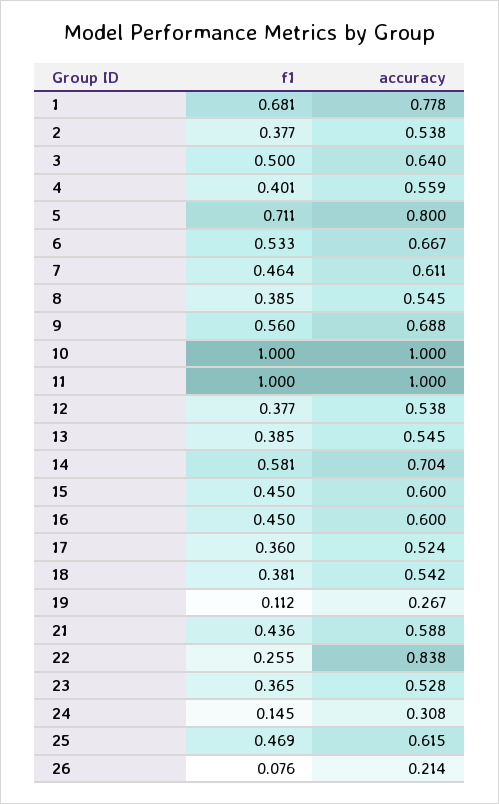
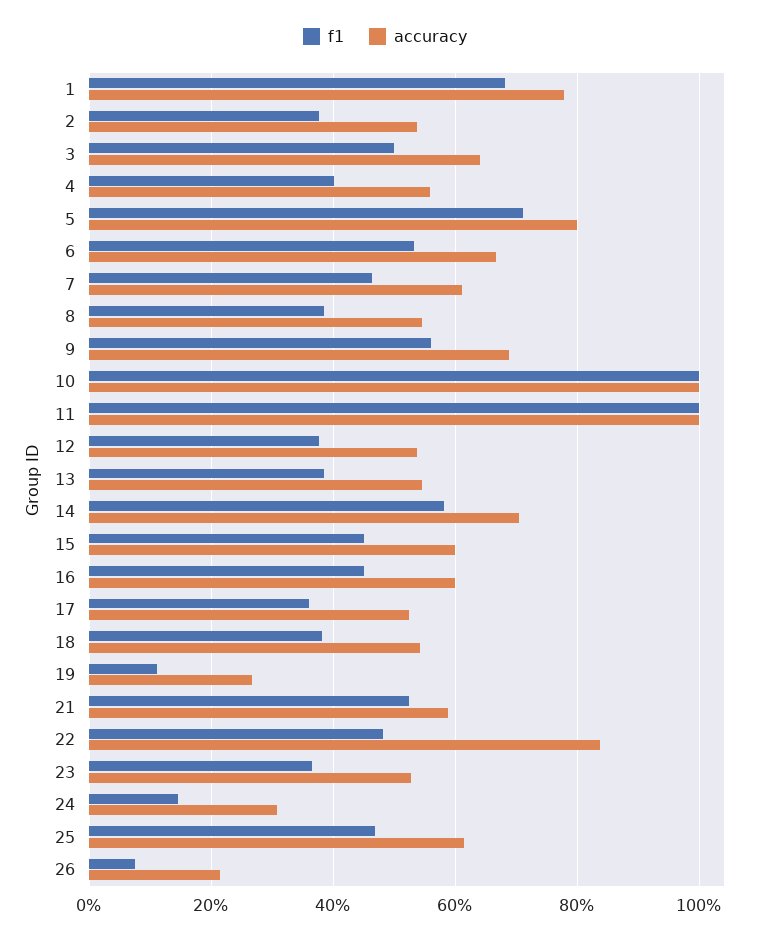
  {
    "f1": {
      "1": 0.681,
      "2": 0.377,
      "3": 0.5,
      "4": 0.401,
      "5": 0.711,
      "6": 0.533,
      "7": 0.464,
      "8": 0.385,
      "9": 0.56,
      "10": 1,
      "11": 1,
      "12": 0.377,
      "13": 0.385,
      "14": 0.581,
      "15": 0.45,
      "16": 0.45,
      "17": 0.36,
      "18": 0.381,
      "19": 0.112,
-     "21": 0.436,
+     "21": 0.52,
-     "22": 0.255,
+     "22": 0.48,
      "23": 0.365,
      "24": 0.145,
      "25": 0.469,
      "26": 0.076
    },
    "accuracy": {
      "1": 0.778,
      "2": 0.538,
      "3": 0.64,
      "4": 0.559,
      "5": 0.8,
      "6": 0.667,
      "7": 0.611,
      "8": 0.545,
      "9": 0.688,
      "10": 1,
      "11": 1,
      "12": 0.538,
      "13": 0.545,
      "14": 0.704,
      "15": 0.6,
      "16": 0.6,
      "17": 0.524,
      "18": 0.542,
      "19": 0.267,
      "21": 0.588,
      "22": 0.838,
      "23": 0.528,
      "24": 0.308,
      "25": 0.615,
      "26": 0.214
    }
  }

